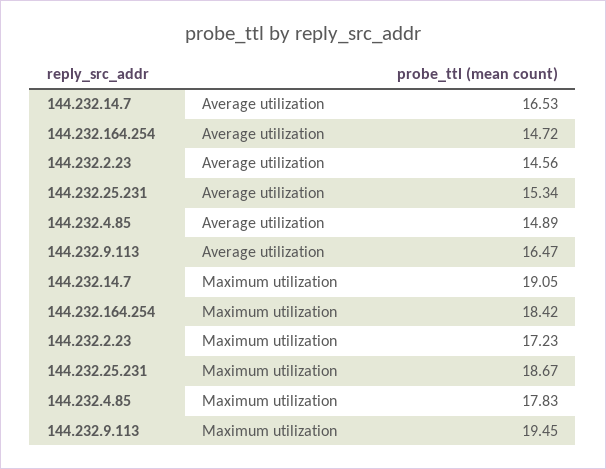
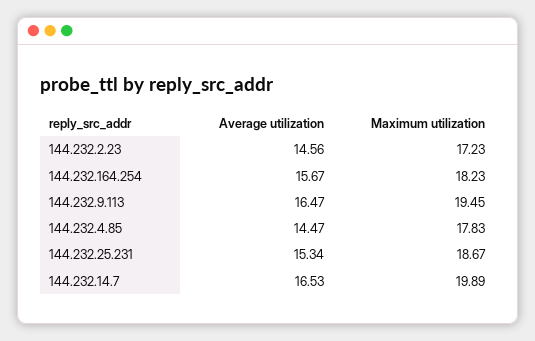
  {
    "144.232.14.7": {
      "Average utilization": 16.53,
-     "Maximum utilization": 19.05
+     "Maximum utilization": 19.89
    },
    "144.232.164.254": {
-     "Average utilization": 14.72,
+     "Average utilization": 15.67,
-     "Maximum utilization": 18.42
+     "Maximum utilization": 18.23
    },
    "144.232.2.23": {
      "Average utilization": 14.56,
      "Maximum utilization": 17.23
    },
    "144.232.25.231": {
      "Average utilization": 15.34,
      "Maximum utilization": 18.67
    },
    "144.232.4.85": {
-     "Average utilization": 14.89,
+     "Average utilization": 14.47,
      "Maximum utilization": 17.83
    },
    "144.232.9.113": {
      "Average utilization": 16.47,
      "Maximum utilization": 19.45
    }
  }

